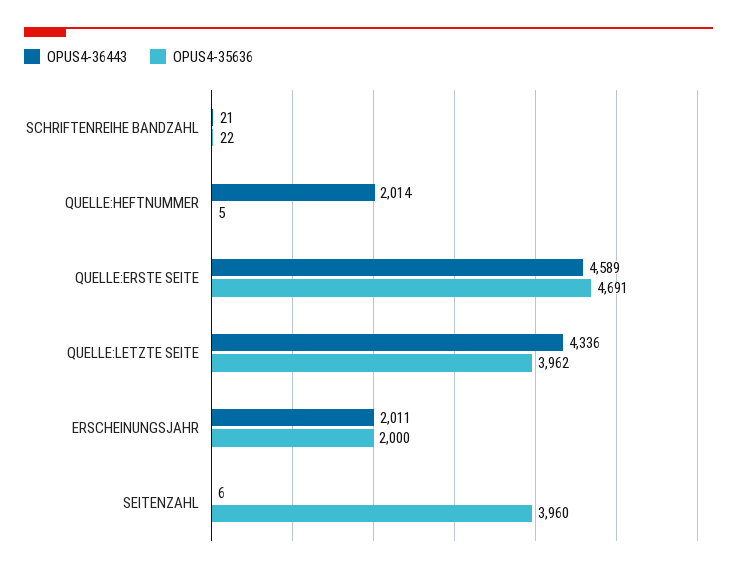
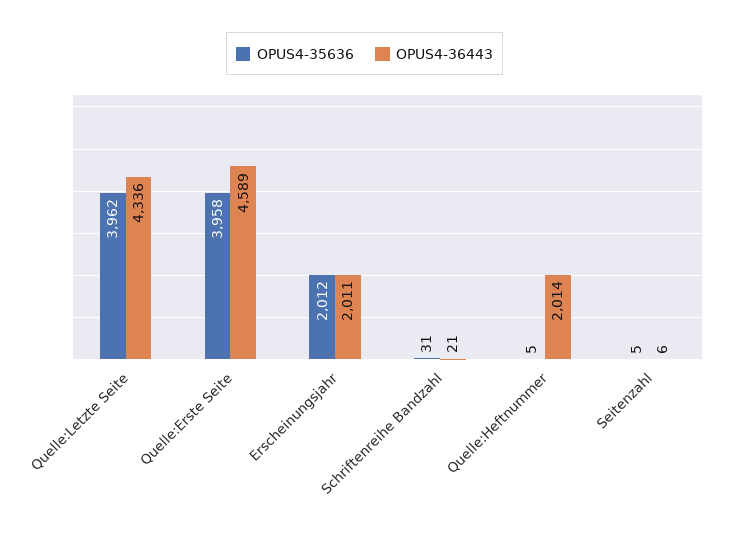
  {
    "OPUS4-36443": {
      "SCHRIFTENREIHE BANDZAHL": 21,
      "QUELLE:HEFTNUMMER": 2014,
      "QUELLE:ERSTE SEITE": 4589,
      "QUELLE:LETZTE SEITE": 4336,
      "ERSCHEINUNGSJAHR": 2011,
      "SEITENZAHL": 6
    },
    "OPUS4-35636": {
-     "SCHRIFTENREIHE BANDZAHL": 22,
+     "SCHRIFTENREIHE BANDZAHL": 31,
      "QUELLE:HEFTNUMMER": 5,
-     "QUELLE:ERSTE SEITE": 4691,
+     "QUELLE:ERSTE SEITE": 3958,
      "QUELLE:LETZTE SEITE": 3962,
-     "ERSCHEINUNGSJAHR": 2000,
+     "ERSCHEINUNGSJAHR": 2012,
-     "SEITENZAHL": 3960
+     "SEITENZAHL": 5
    }
  }

